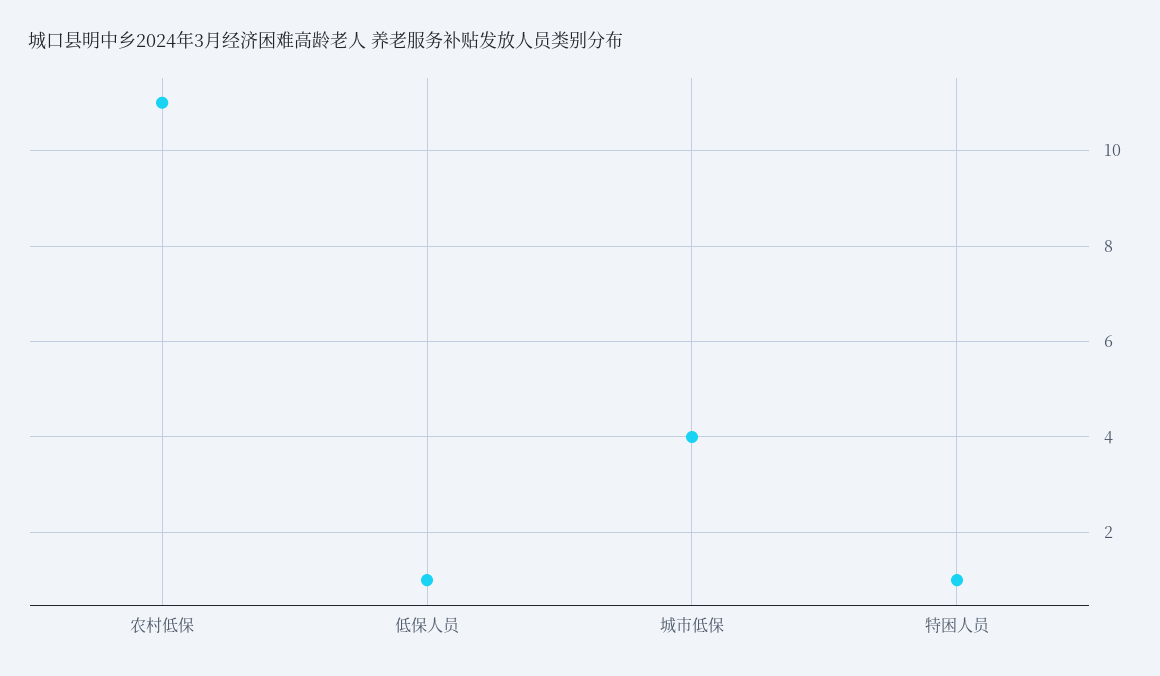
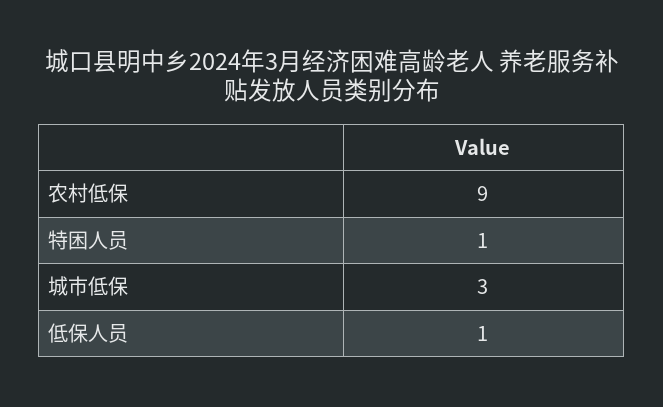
  {
-   "农村低保": 11,
+   "农村低保": 9,
    "低保人员": 1,
-   "城市低保": 4,
+   "城市低保": 3,
    "特困人员": 1
  }

